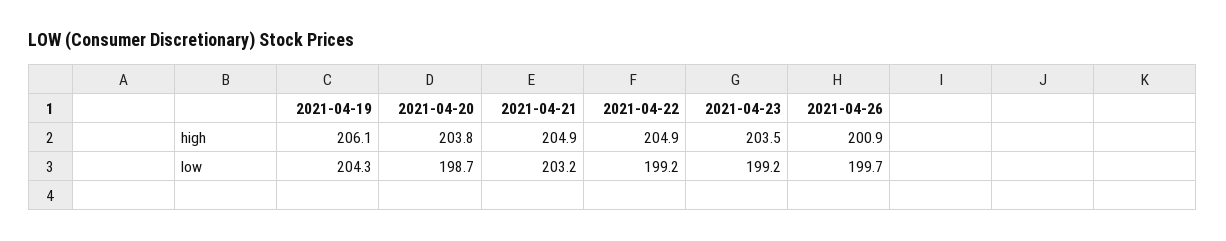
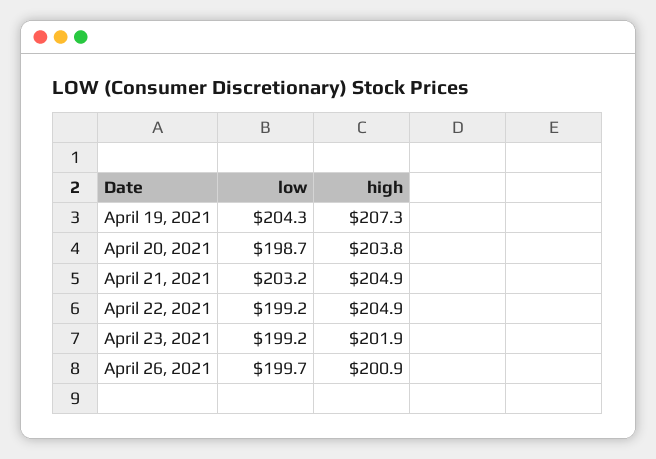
  {
    "2021-04-19": {
-     "high": 206.1,
+     "high": 207.3,
      "low": 204.3
    },
    "2021-04-20": {
      "high": 203.8,
      "low": 198.7
    },
    "2021-04-21": {
      "high": 204.9,
      "low": 203.2
    },
    "2021-04-22": {
      "high": 204.9,
      "low": 199.2
    },
    "2021-04-23": {
-     "high": 203.5,
+     "high": 201.9,
      "low": 199.2
    },
    "2021-04-26": {
      "high": 200.9,
      "low": 199.7
    }
  }

